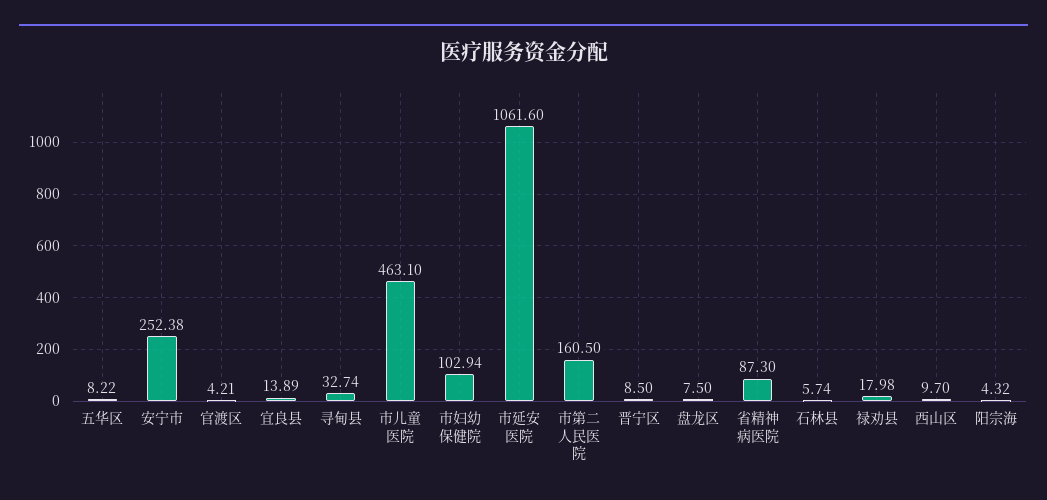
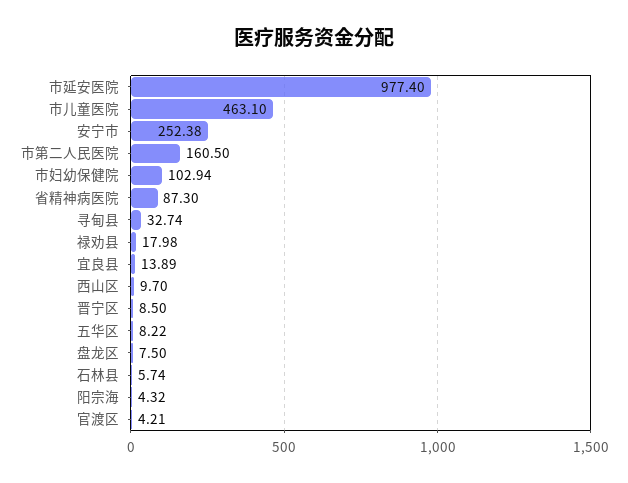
  {
    "五华区": 8.22,
    "安宁市": 252.38,
    "官渡区": 4.21,
    "宜良县": 13.89,
    "寻甸县": 32.74,
    "市儿童医院": 463.1,
    "市妇幼保健院": 102.94,
-   "市延安医院": 1061.6,
+   "市延安医院": 977.4,
    "市第二人民医院": 160.5,
    "晋宁区": 8.5,
    "盘龙区": 7.5,
    "省精神病医院": 87.3,
    "石林县": 5.74,
    "禄劝县": 17.98,
    "西山区": 9.7,
    "阳宗海": 4.32
  }

